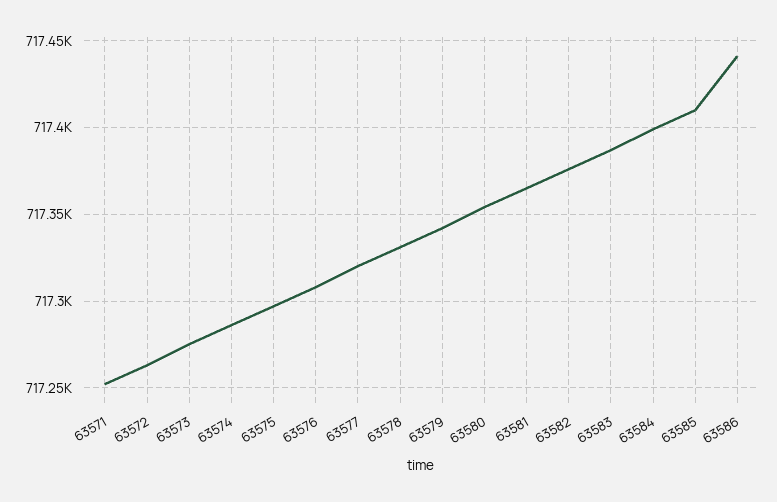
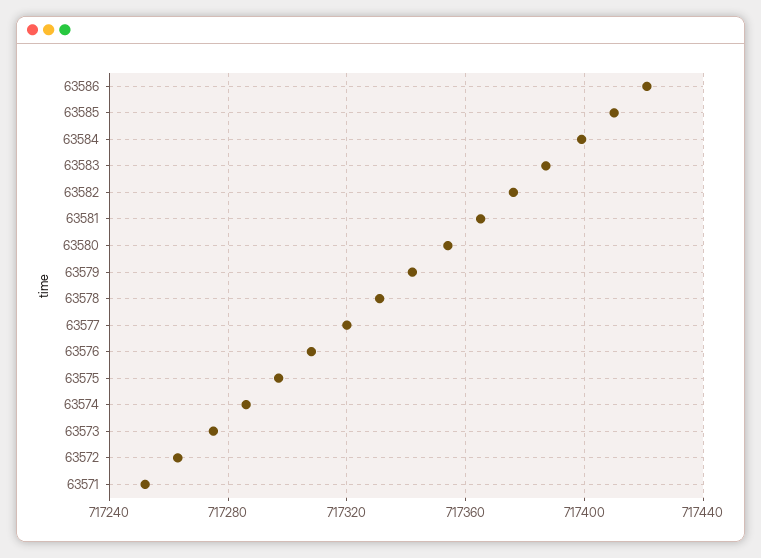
  {
    "63571": 717250,
    "63572": 717265,
    "63573": 717275,
    "63574": 717285,
    "63575": 717295,
    "63576": 717310,
    "63577": 717320,
    "63578": 717330,
    "63579": 717340,
    "63580": 717355,
    "63581": 717365,
    "63582": 717375,
    "63583": 717385,
    "63584": 717400,
    "63585": 717410,
-   "63586": 717440
+   "63586": 717420
  }

